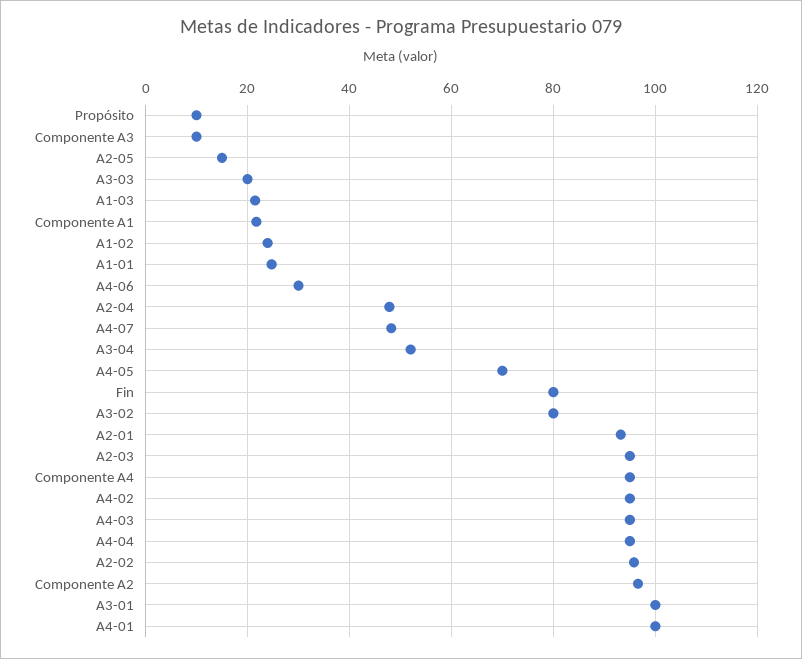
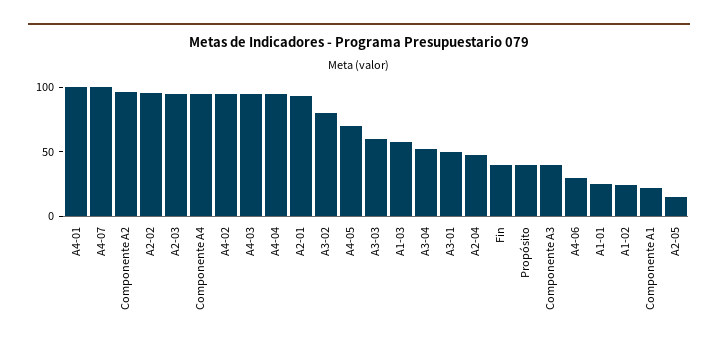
  {
-   "Propósito": 10,
+   "Propósito": 40,
-   "Componente A3": 10,
+   "Componente A3": 40,
    "A2-05": 16,
-   "A3-03": 20,
+   "A3-03": 60,
-   "A1-03": 22,
+   "A1-03": 60,
    "Componente A1": 22,
    "A1-02": 24,
    "A1-01": 24,
    "A4-06": 30,
    "A2-04": 48,
-   "A4-07": 48,
+   "A4-07": 100,
    "A3-04": 52,
    "A4-05": 70,
-   "Fin": 80,
+   "Fin": 40,
    "A3-02": 80,
    "A2-01": 94,
    "A2-03": 96,
    "Componente A4": 96,
    "A4-02": 96,
    "A4-03": 96,
    "A4-04": 96,
    "A2-02": 96,
    "Componente A2": 96,
-   "A3-01": 100,
+   "A3-01": 50,
    "A4-01": 100
  }

